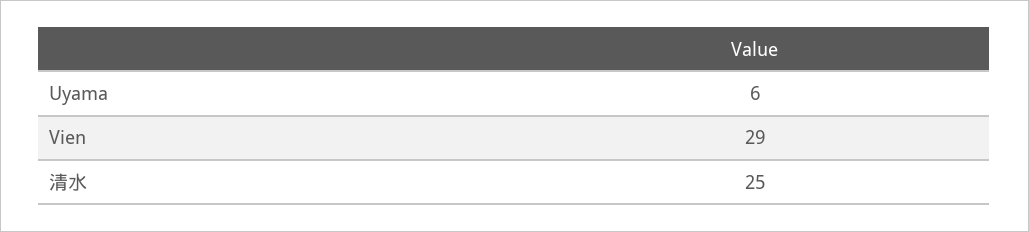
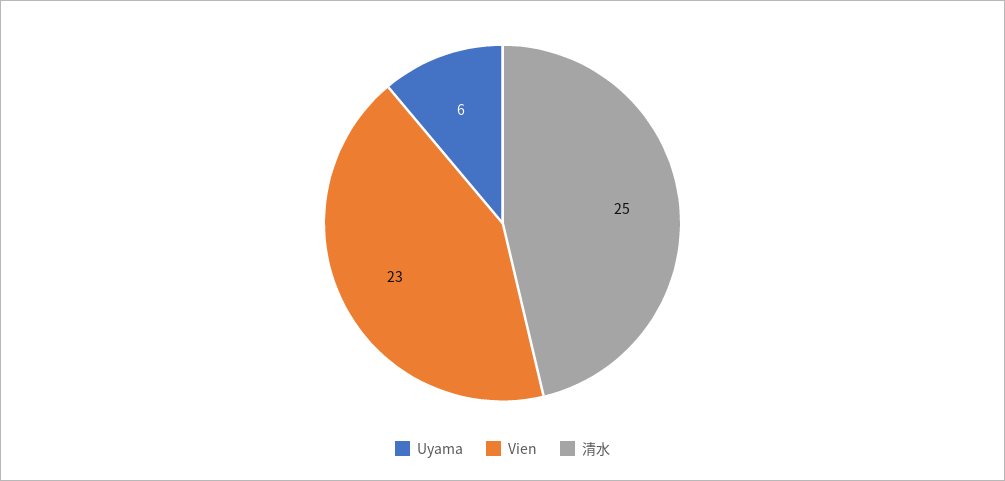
  {
    "Uyama": 6,
-   "Vien": 29,
+   "Vien": 23,
    "清水": 25
  }

